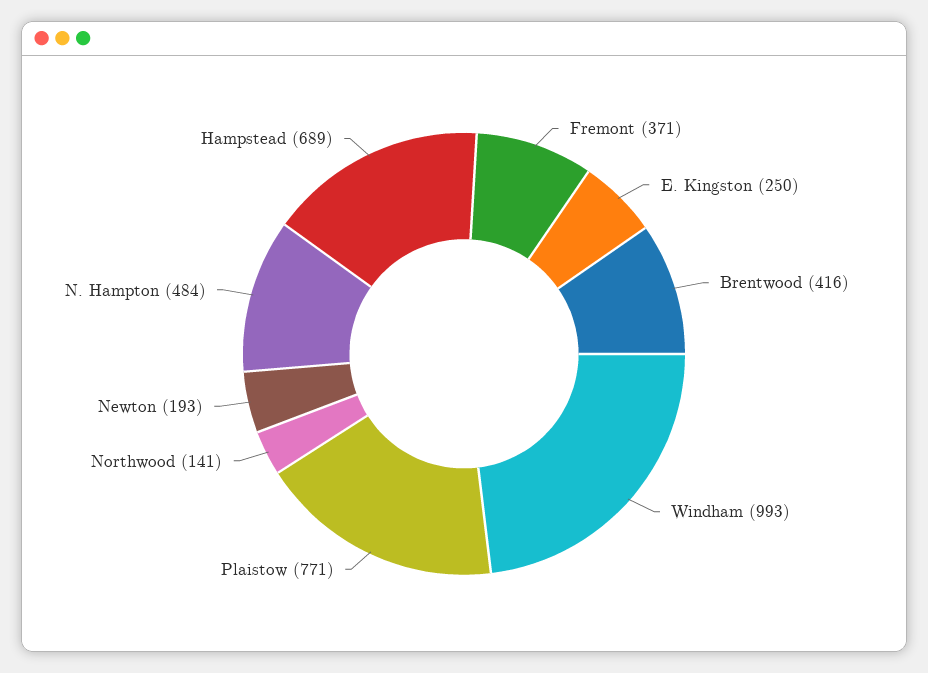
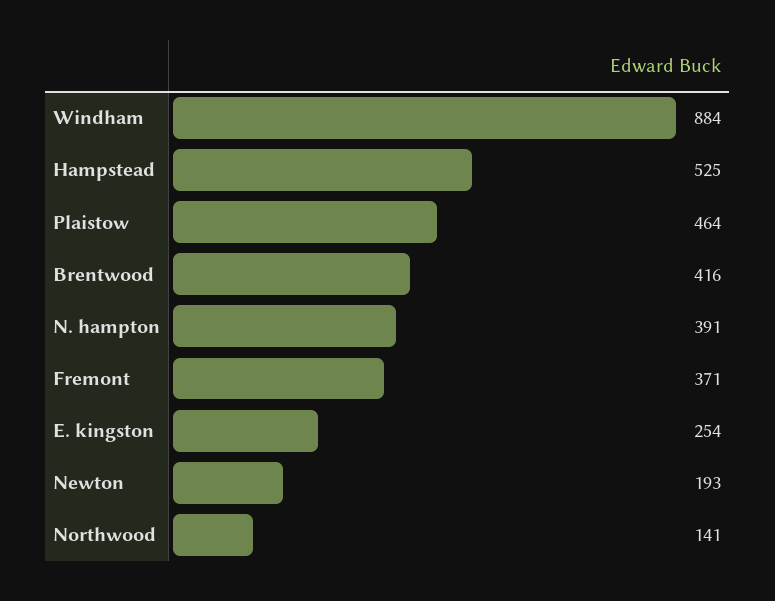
  {
    "Fremont": 371,
-   "E. Kingston": 250,
+   "E. Kingston": 254,
    "Brentwood": 416,
-   "Windham": 993,
+   "Windham": 884,
-   "Plaistow": 771,
+   "Plaistow": 464,
    "Northwood": 141,
    "Newton": 193,
-   "N. Hampton": 484,
+   "N. Hampton": 391,
-   "Hampstead": 689
+   "Hampstead": 525
  }

